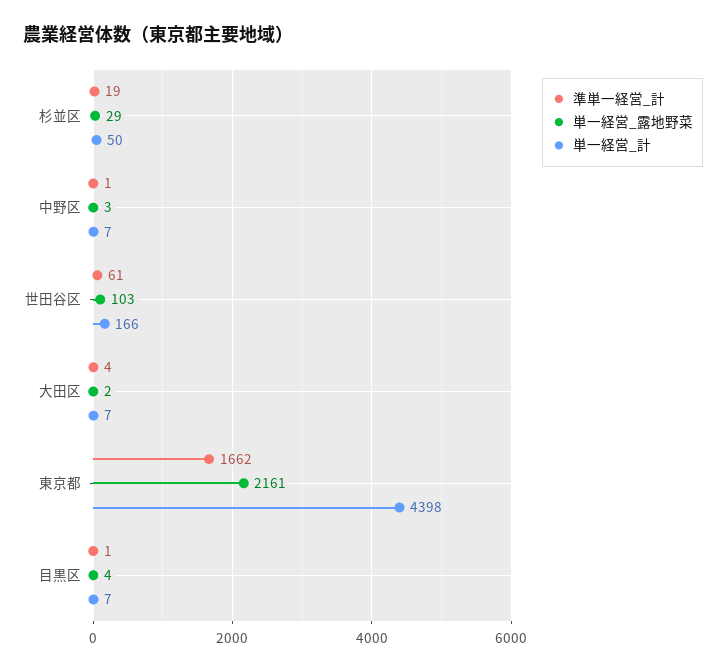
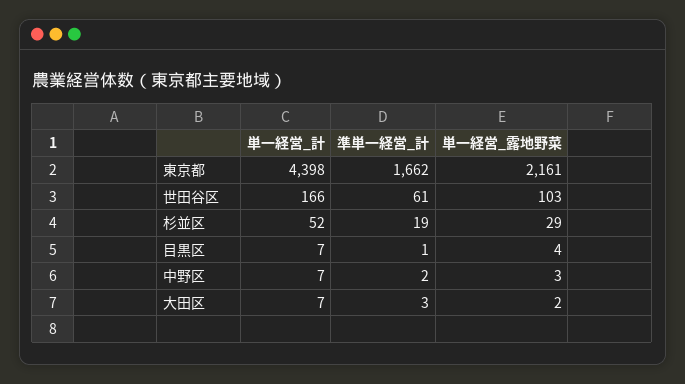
  {
    "準単一経営_計": {
      "杉並区": 19,
-     "中野区": 1,
+     "中野区": 2,
      "世田谷区": 61,
-     "大田区": 4,
+     "大田区": 3,
      "東京都": 1662,
      "目黒区": 1
    },
    "単一経営_露地野菜": {
      "杉並区": 29,
      "中野区": 3,
      "世田谷区": 103,
      "大田区": 2,
      "東京都": 2161,
      "目黒区": 4
    },
    "単一経営_計": {
-     "杉並区": 50,
+     "杉並区": 52,
      "中野区": 7,
      "世田谷区": 166,
      "大田区": 7,
      "東京都": 4398,
      "目黒区": 7
    }
  }

